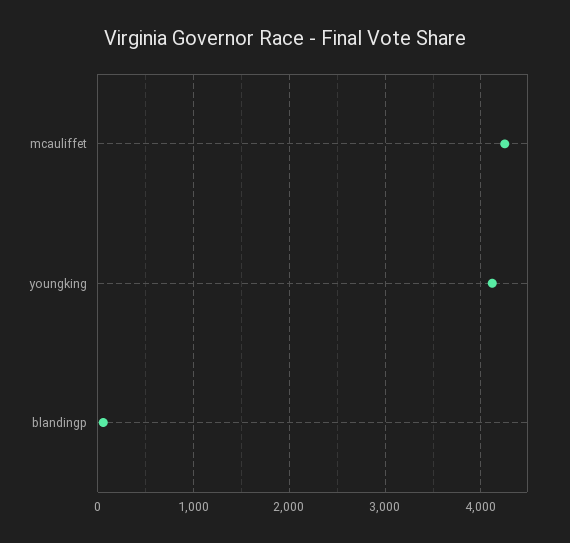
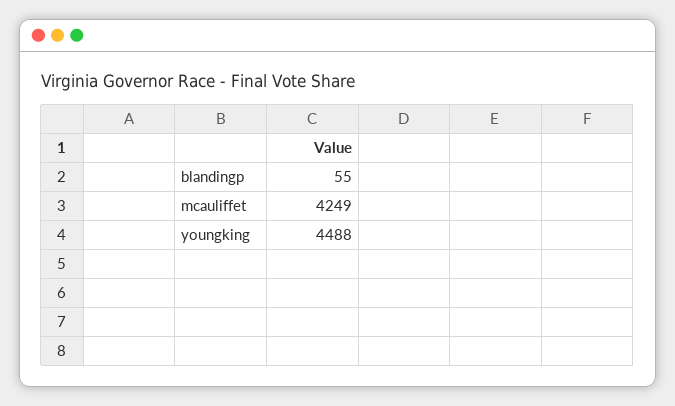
  {
    "mcauliffet": 4249,
-   "youngking": 4100,
+   "youngking": 4488,
    "blandingp": 55
  }

